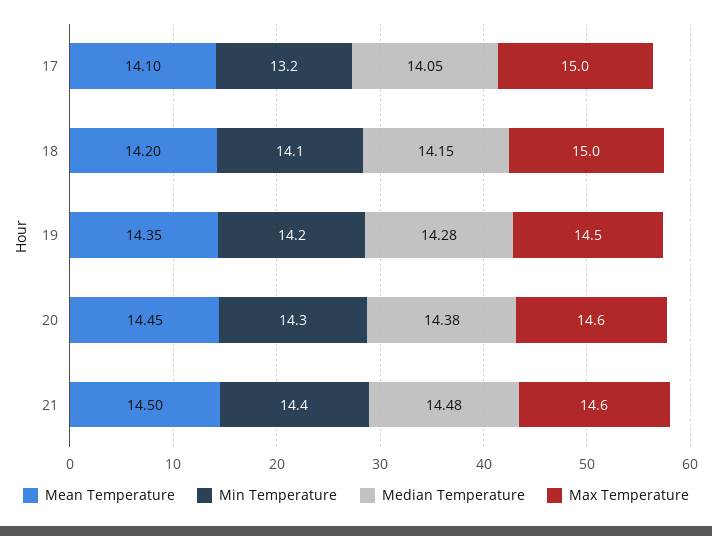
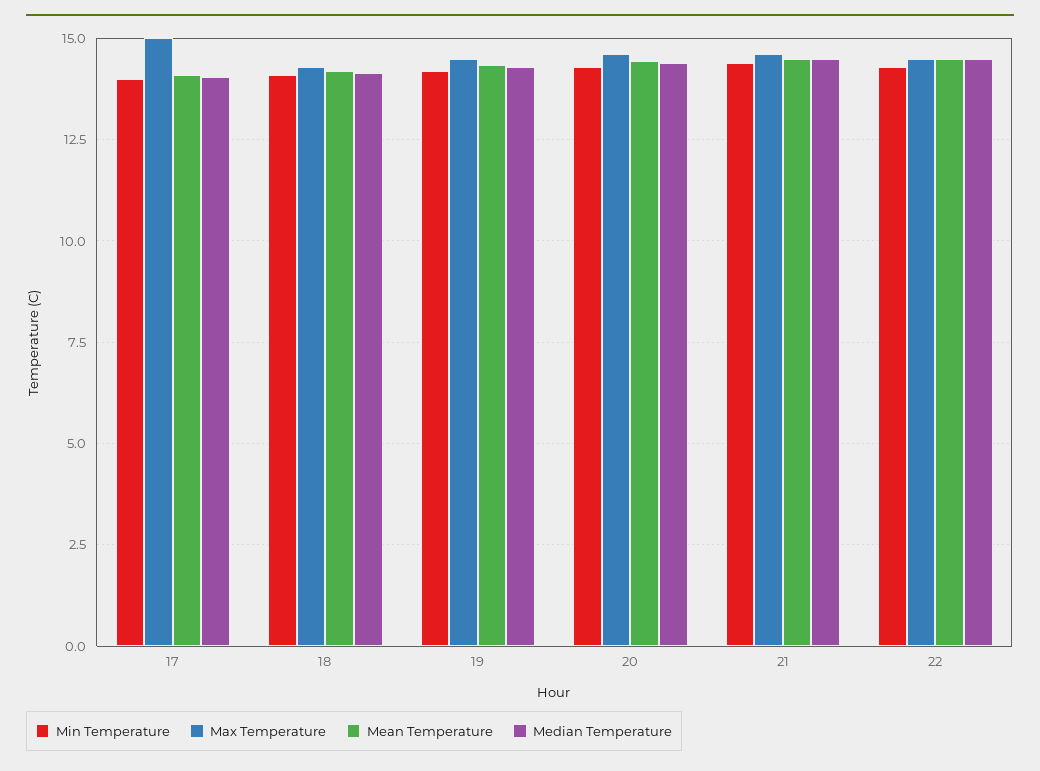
  {
    "Mean Temperature": {
      "17": 14.1,
      "18": 14.2,
      "19": 14.35,
      "20": 14.45,
-     "21": 14.5
+     "21": 14.5,
+     "22": 14.5
    },
    "Min Temperature": {
-     "17": 13.2,
+     "17": 14,
      "18": 14.1,
      "19": 14.2,
      "20": 14.3,
-     "21": 14.4
+     "21": 14.4,
+     "22": 14.25
    },
    "Median Temperature": {
      "17": 14.05,
      "18": 14.15,
      "19": 14.28,
      "20": 14.38,
-     "21": 14.48
+     "21": 14.48,
+     "22": 14.5
    },
    "Max Temperature": {
      "17": 15,
-     "18": 15,
+     "18": 14.25,
      "19": 14.5,
      "20": 14.6,
-     "21": 14.6
+     "21": 14.6,
+     "22": 14.5
    }
  }

